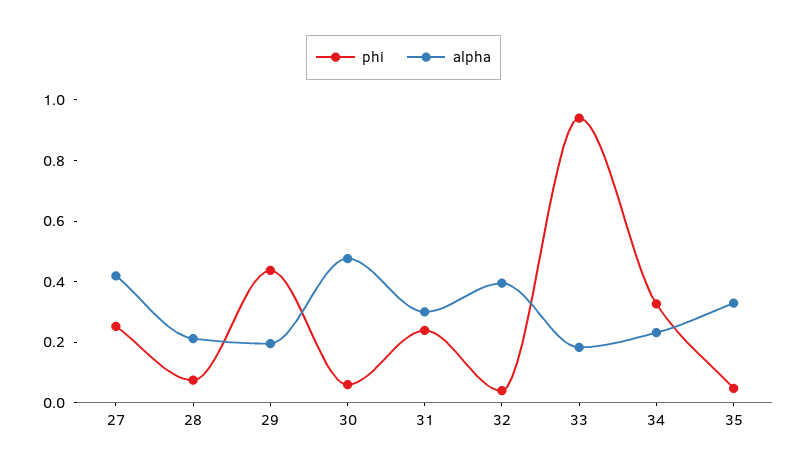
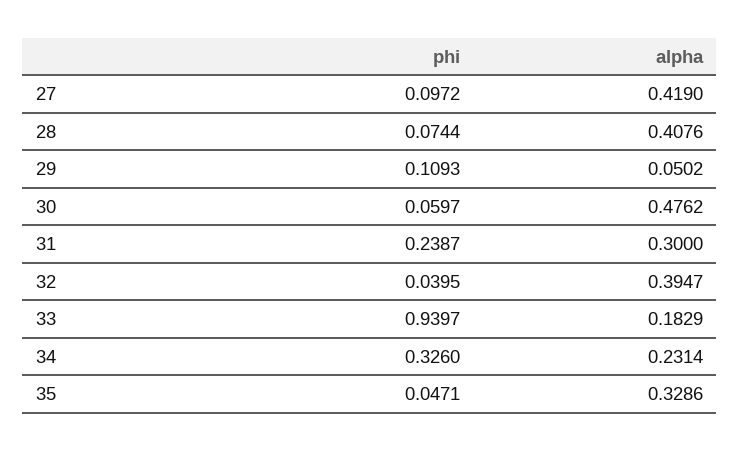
  {
    "phi": {
-     "27": 0.25,
+     "27": 0.0972,
      "28": 0.0744,
-     "29": 0.45,
+     "29": 0.1093,
      "30": 0.0597,
      "31": 0.2387,
      "32": 0.0395,
      "33": 0.9397,
      "34": 0.326,
      "35": 0.0471
    },
    "alpha": {
      "27": 0.419,
-     "28": 0.2,
+     "28": 0.4076,
-     "29": 0.2,
+     "29": 0.0502,
      "30": 0.4762,
      "31": 0.3,
      "32": 0.3947,
      "33": 0.1829,
      "34": 0.2314,
      "35": 0.3286
    }
  }

